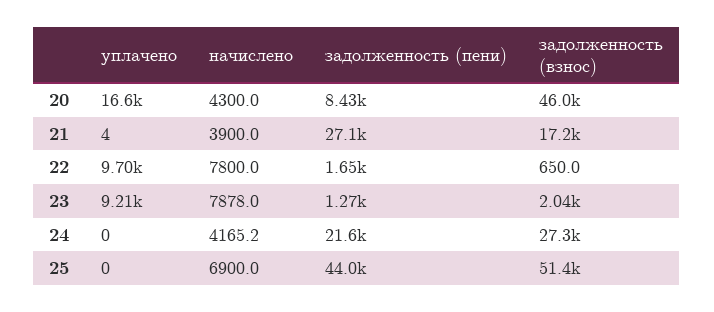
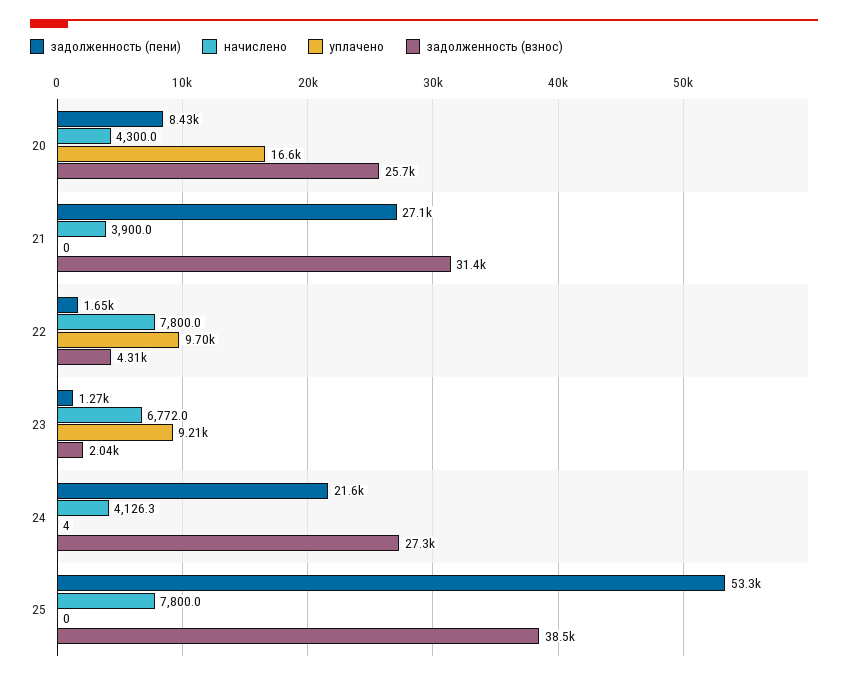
  {
    "уплачено": {
      "20": 16600,
-     "21": 4,
+     "21": 0,
      "22": 9700,
      "23": 9210,
-     "24": 0,
+     "24": 4,
      "25": 0
    },
    "начислено": {
      "20": 4300,
      "21": 3900,
      "22": 7800,
-     "23": 7878,
+     "23": 6772,
-     "24": 4165.2,
+     "24": 4126.3,
-     "25": 6900
+     "25": 7800
    },
    "задолженность (пени)": {
      "20": 8430,
      "21": 27100,
      "22": 1650,
      "23": 1270,
      "24": 21600,
-     "25": 44000
+     "25": 53300
    },
    "задолженность (взнос)": {
-     "20": 46000,
+     "20": 25700,
-     "21": 17200,
+     "21": 31400,
-     "22": 650,
+     "22": 4310,
      "23": 2040,
      "24": 27300,
-     "25": 51400
+     "25": 38500
    }
  }

